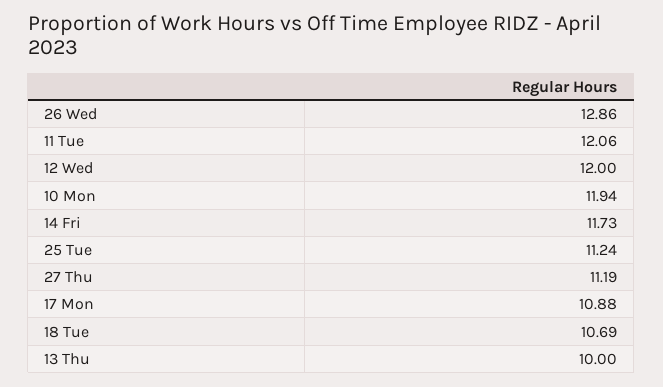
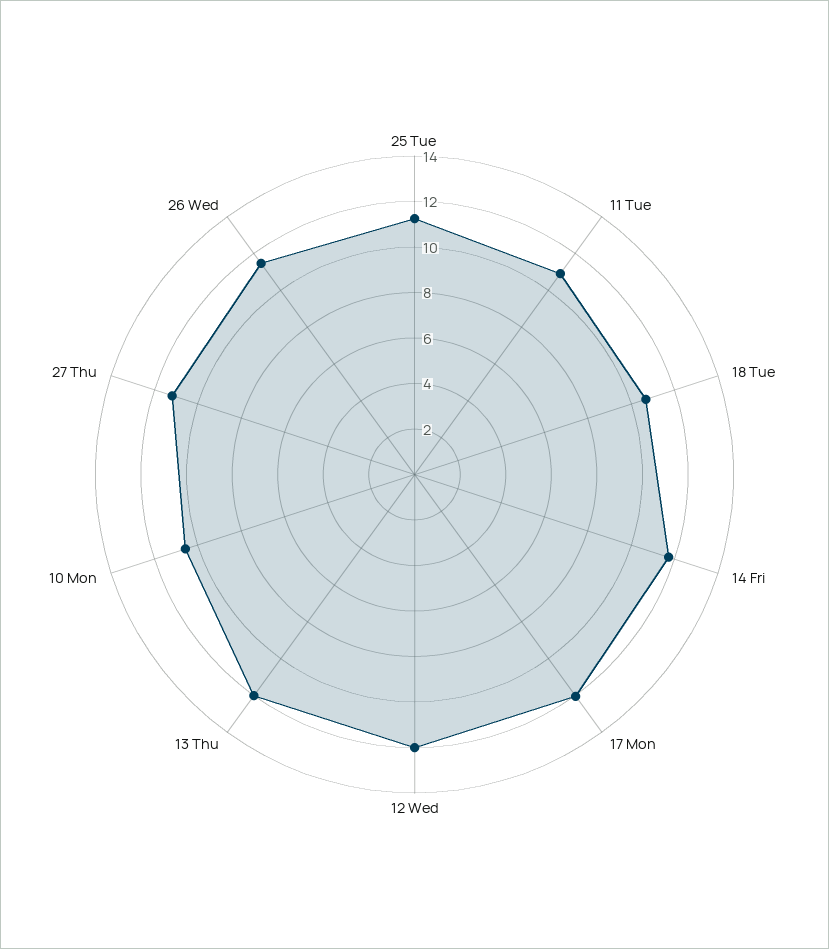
  {
-   "26 Wed": 12.86,
+   "26 Wed": 11.5,
-   "11 Tue": 12.06,
+   "11 Tue": 11,
    "12 Wed": 12,
-   "10 Mon": 11.94,
+   "10 Mon": 10.5,
    "14 Fri": 11.73,
    "25 Tue": 11.24,
    "27 Thu": 11.19,
-   "17 Mon": 10.88,
+   "17 Mon": 12,
    "18 Tue": 10.69,
-   "13 Thu": 10
+   "13 Thu": 12
  }

